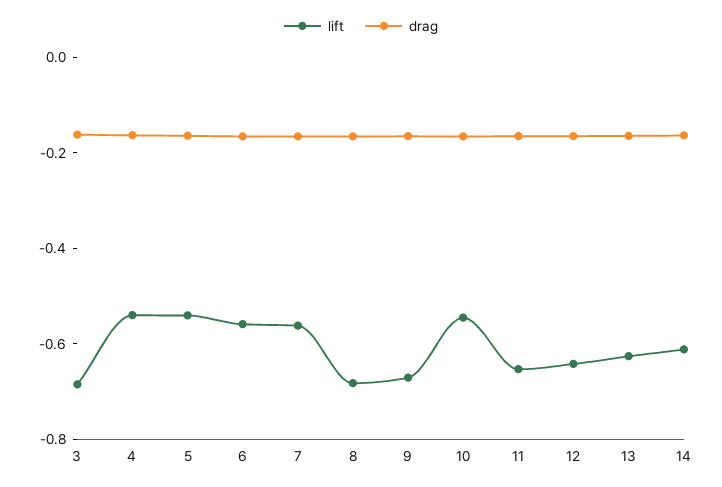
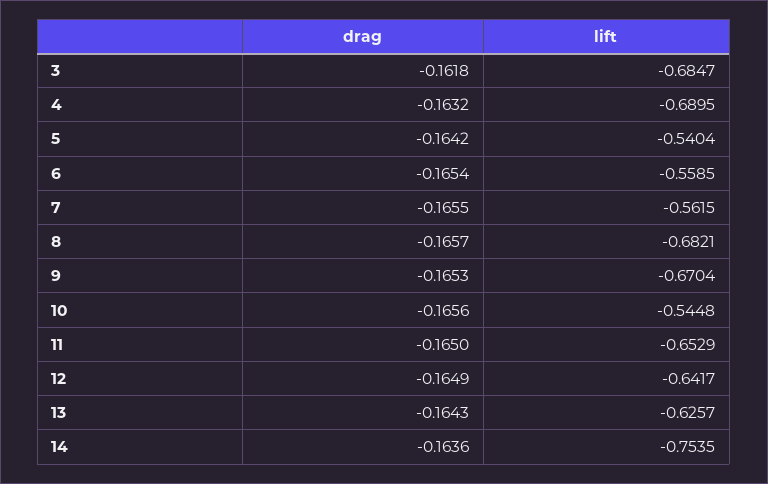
  {
    "lift": {
      "3": -0.6847,
-     "4": -0.55,
+     "4": -0.6895,
      "5": -0.5404,
      "6": -0.5585,
      "7": -0.5615,
      "8": -0.6821,
      "9": -0.6704,
      "10": -0.5448,
      "11": -0.6529,
      "12": -0.6417,
      "13": -0.6257,
-     "14": -0.6
+     "14": -0.7535
    },
    "drag": {
      "3": -0.1618,
      "4": -0.1632,
      "5": -0.1642,
      "6": -0.1654,
      "7": -0.1655,
      "8": -0.1657,
      "9": -0.1653,
      "10": -0.1656,
      "11": -0.165,
      "12": -0.1649,
      "13": -0.1643,
      "14": -0.1636
    }
  }

